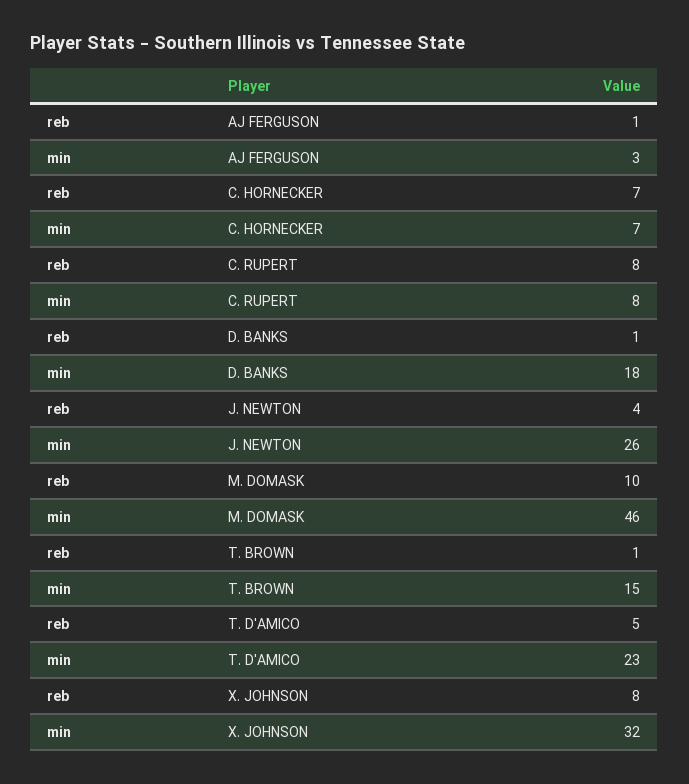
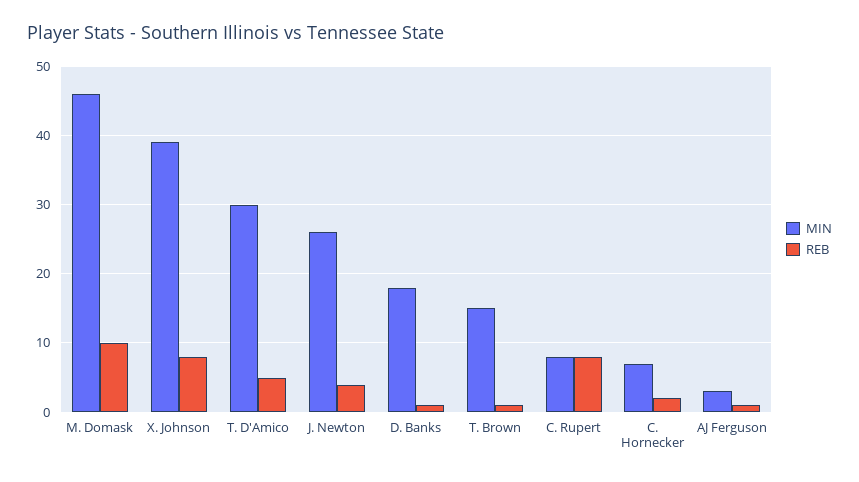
  {
    "reb": {
      "AJ FERGUSON": 1,
-     "C. HORNECKER": 7,
+     "C. HORNECKER": 2,
      "C. RUPERT": 8,
      "D. BANKS": 1,
      "J. NEWTON": 4,
      "M. DOMASK": 10,
      "T. BROWN": 1,
      "T. D'AMICO": 5,
      "X. JOHNSON": 8
    },
    "min": {
      "AJ FERGUSON": 3,
      "C. HORNECKER": 7,
      "C. RUPERT": 8,
      "D. BANKS": 18,
      "J. NEWTON": 26,
      "M. DOMASK": 46,
      "T. BROWN": 15,
-     "T. D'AMICO": 23,
+     "T. D'AMICO": 30,
-     "X. JOHNSON": 32
+     "X. JOHNSON": 39
    }
  }

